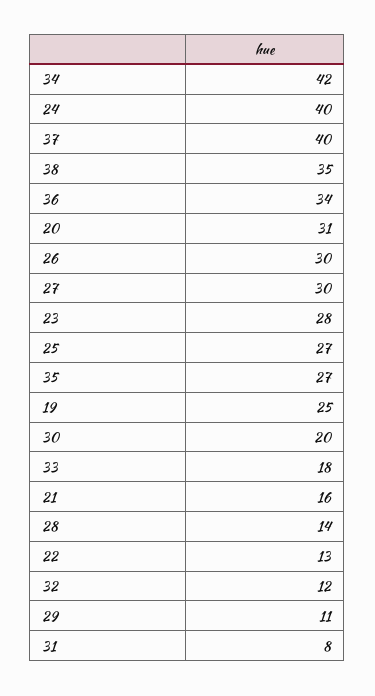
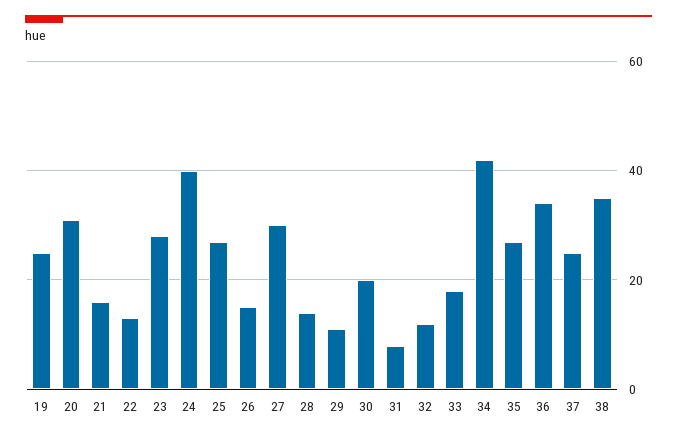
  {
    "34": 42,
    "24": 40,
-   "37": 40,
+   "37": 25,
    "38": 35,
    "36": 34,
    "20": 31,
-   "26": 30,
+   "26": 15,
    "27": 30,
    "23": 28,
    "25": 27,
    "35": 27,
    "19": 25,
    "30": 20,
    "33": 18,
    "21": 16,
    "28": 14,
    "22": 13,
    "32": 12,
    "29": 11,
    "31": 8
  }

